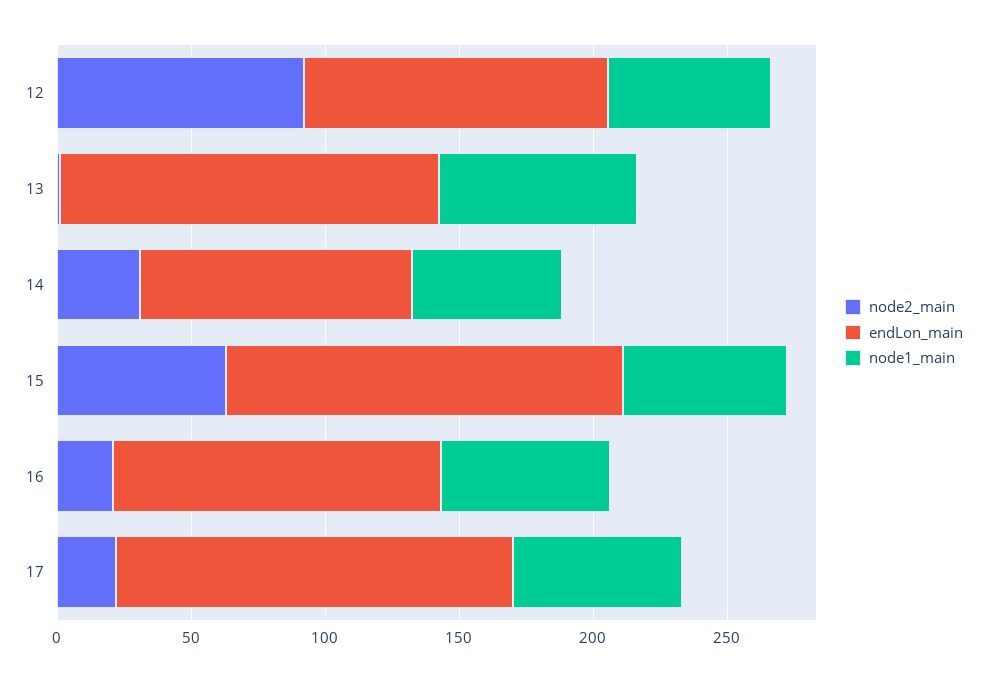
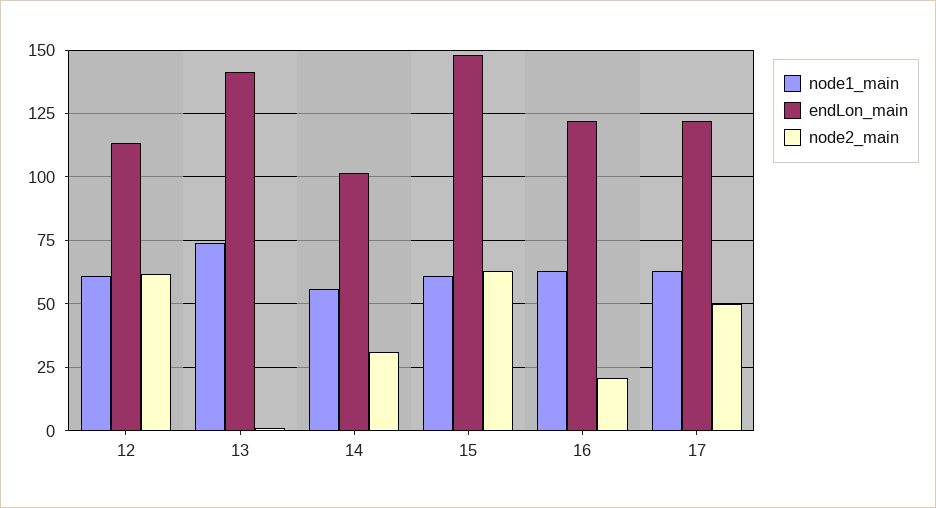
  {
    "node2_main": {
-     "12": 90,
+     "12": 62.5,
      "13": 0,
      "14": 30,
      "15": 62.5,
      "16": 20,
-     "17": 20
+     "17": 50
    },
    "endLon_main": {
      "12": 112.5,
      "13": 142.5,
      "14": 102.5,
      "15": 147.5,
      "16": 122.5,
-     "17": 150
+     "17": 122.5
    },
    "node1_main": {
      "12": 60,
      "13": 75,
      "14": 55,
      "15": 60,
      "16": 62.5,
      "17": 62.5
    }
  }

